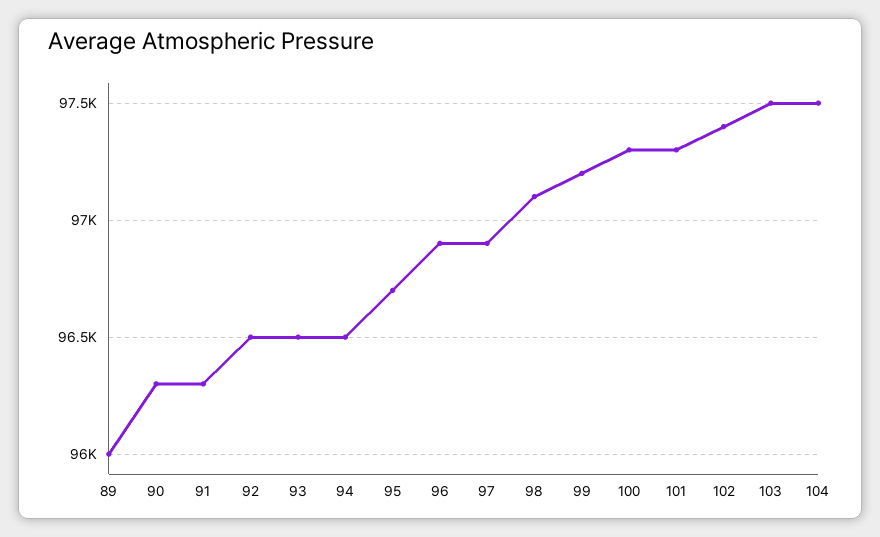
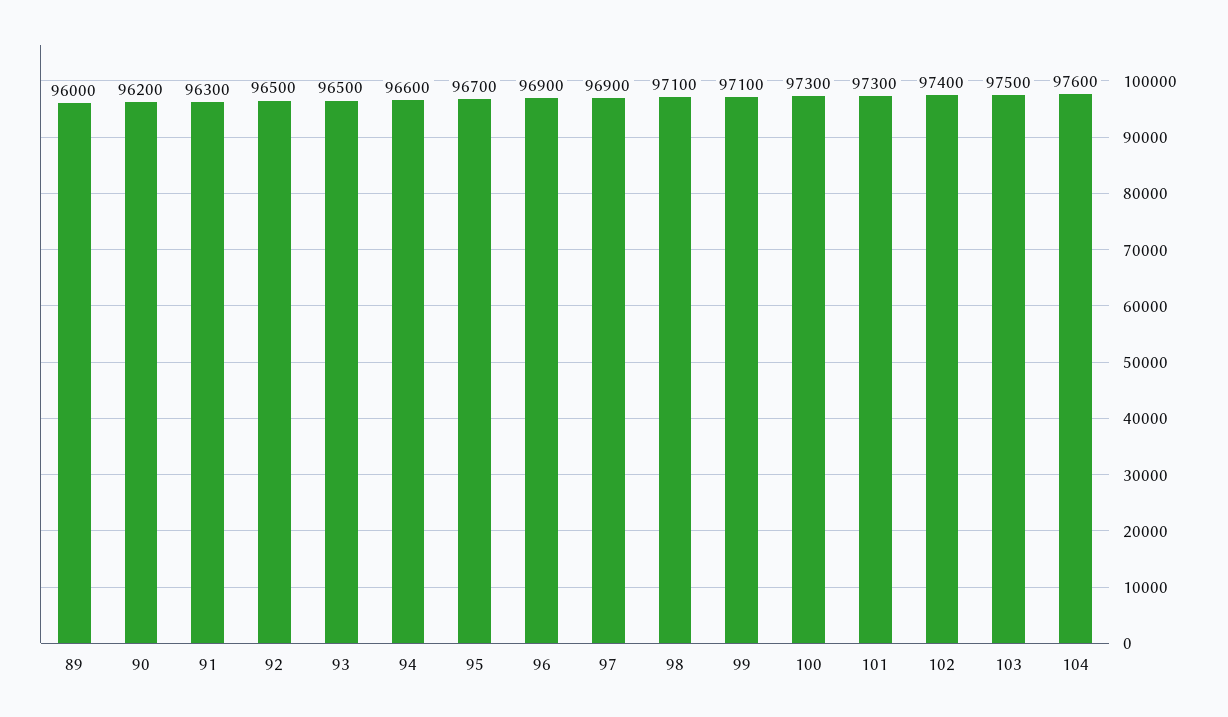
  {
    "89": 96000,
-   "90": 96300,
+   "90": 96200,
    "91": 96300,
    "92": 96500,
    "93": 96500,
-   "94": 96500,
+   "94": 96600,
    "95": 96700,
    "96": 96900,
    "97": 96900,
    "98": 97100,
-   "99": 97200,
+   "99": 97100,
    "100": 97300,
    "101": 97300,
    "102": 97400,
    "103": 97500,
-   "104": 97500
+   "104": 97600
  }

